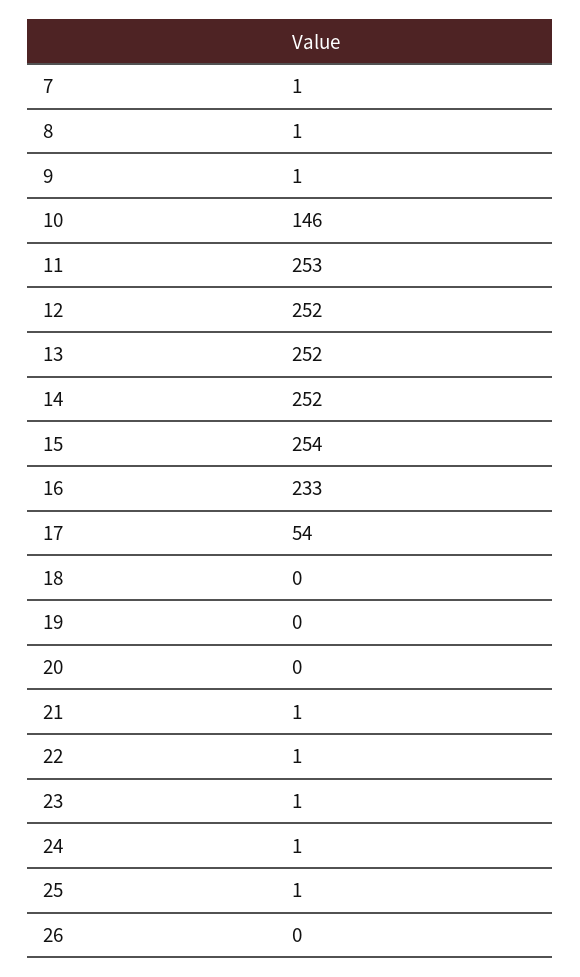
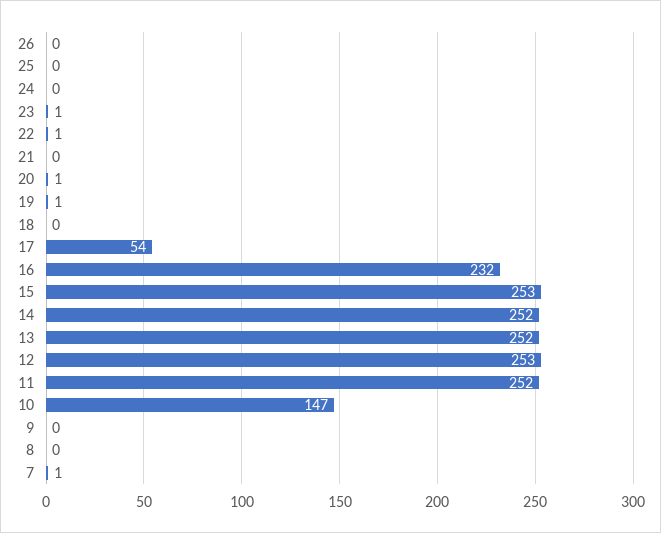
  {
    "7": 1,
-   "8": 1,
+   "8": 0,
-   "9": 1,
+   "9": 0,
-   "10": 146,
+   "10": 147,
-   "11": 253,
+   "11": 252,
-   "12": 252,
+   "12": 253,
    "13": 252,
    "14": 252,
-   "15": 254,
+   "15": 253,
-   "16": 233,
+   "16": 232,
    "17": 54,
    "18": 0,
-   "19": 0,
+   "19": 1,
-   "20": 0,
+   "20": 1,
-   "21": 1,
+   "21": 0,
    "22": 1,
    "23": 1,
-   "24": 1,
+   "24": 0,
-   "25": 1,
+   "25": 0,
    "26": 0
  }

